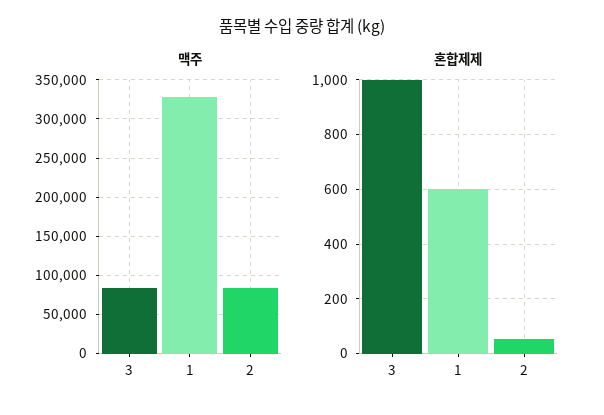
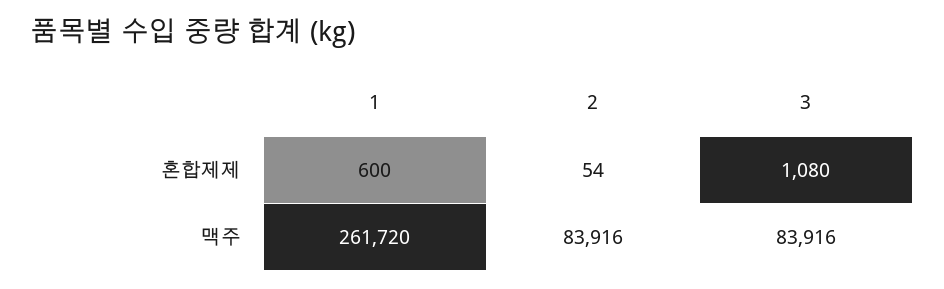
  {
    "맥주": {
      "3": 83916,
-     "1": 330000,
+     "1": 261720,
      "2": 83916
    },
    "혼합제제": {
-     "3": 1000,
+     "3": 1080,
      "1": 600,
      "2": 54
    }
  }

